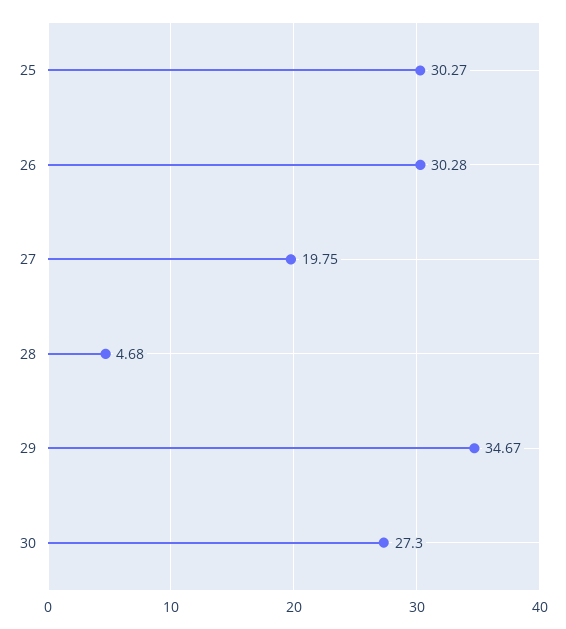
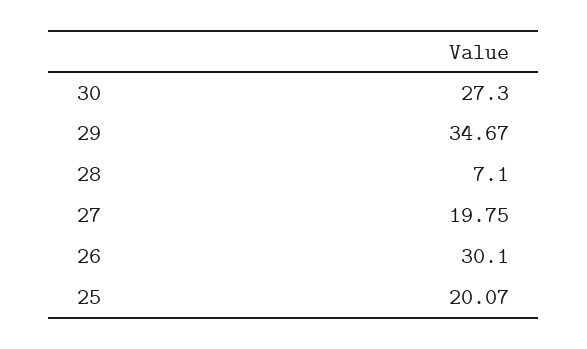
  {
-   "25": 30.27,
+   "25": 20.07,
-   "26": 30.28,
+   "26": 30.1,
    "27": 19.75,
-   "28": 4.68,
+   "28": 7.1,
    "29": 34.67,
    "30": 27.3
  }

